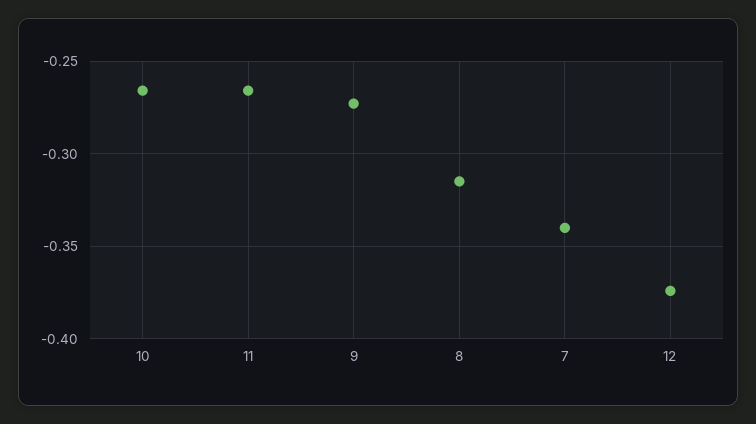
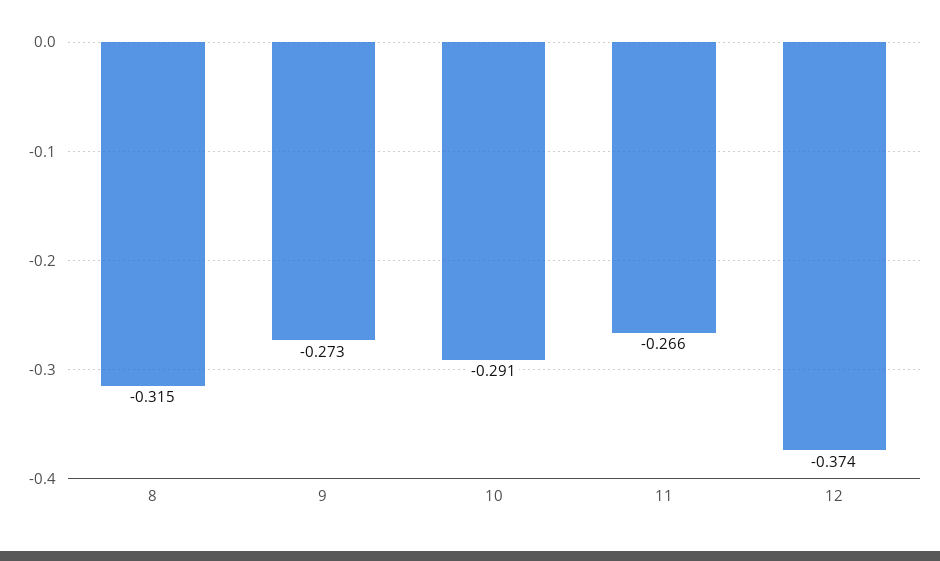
  {
-   "10": -0.265,
+   "10": -0.291,
    "11": -0.266,
    "9": -0.273,
    "8": -0.315,
-   "7": -0.34,
    "12": -0.374
  }

